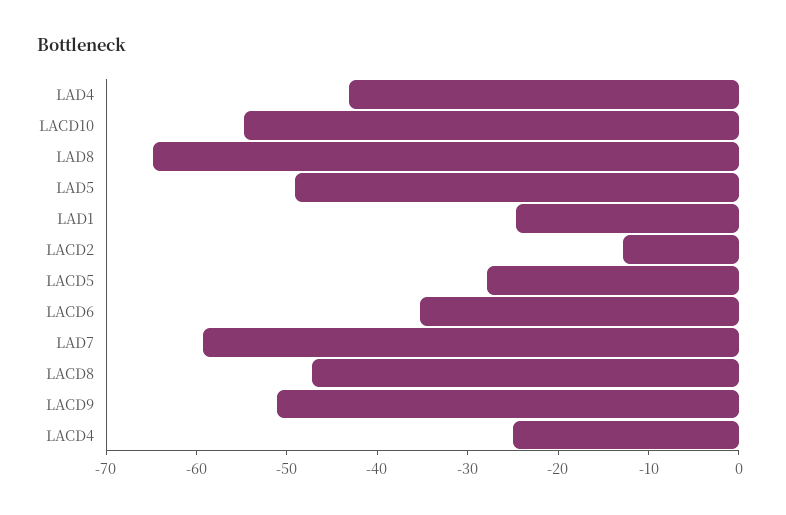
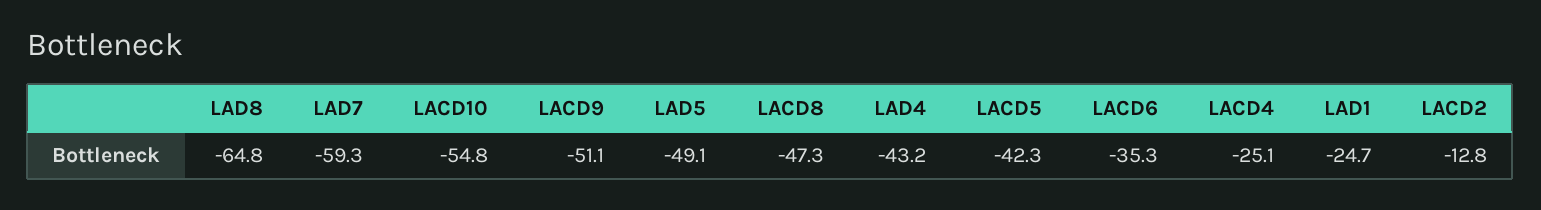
  {
    "LAD4": -43.2,
    "LACD10": -54.8,
    "LAD8": -64.8,
    "LAD5": -49.1,
    "LAD1": -24.7,
    "LACD2": -12.8,
-   "LACD5": -28,
+   "LACD5": -42.3,
    "LACD6": -35.3,
    "LAD7": -59.3,
    "LACD8": -47.3,
    "LACD9": -51.1,
    "LACD4": -25.1
  }

